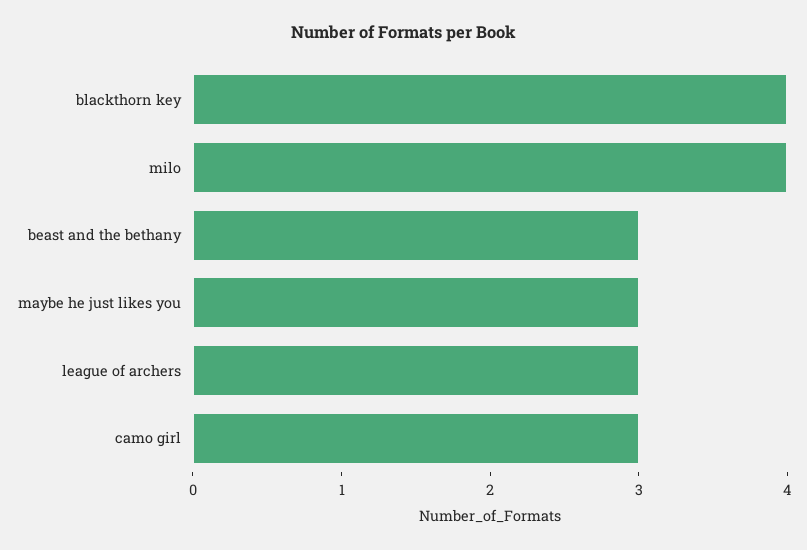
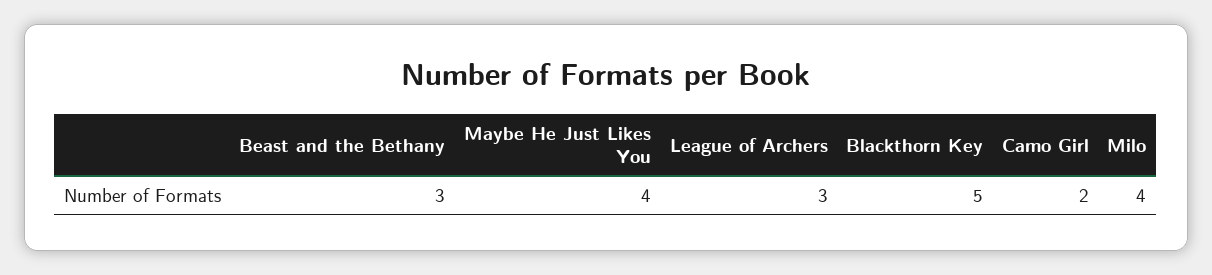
  {
-   "blackthorn key": 4,
+   "blackthorn key": 5,
    "milo": 4,
    "beast and the bethany": 3,
-   "maybe he just likes you": 3,
+   "maybe he just likes you": 4,
    "league of archers": 3,
-   "camo girl": 3
+   "camo girl": 2
  }

